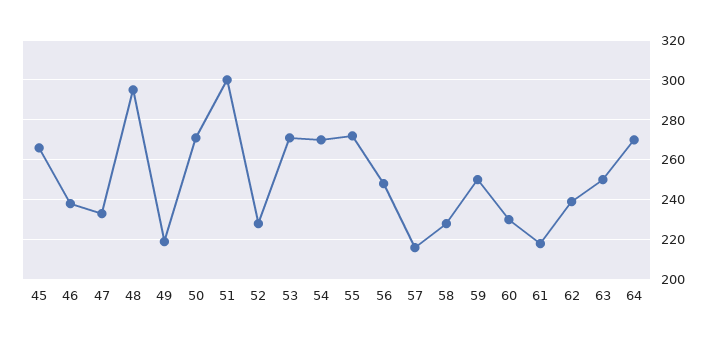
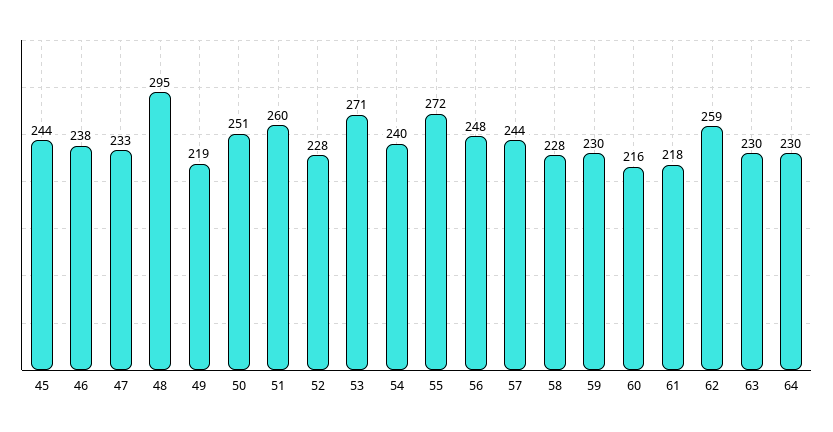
  {
-   "45": 265,
+   "45": 244,
    "46": 238,
    "47": 233,
    "48": 295,
    "49": 219,
-   "50": 270,
+   "50": 251,
-   "51": 300,
+   "51": 260,
    "52": 228,
    "53": 271,
-   "54": 270,
+   "54": 240,
    "55": 272,
    "56": 248,
-   "57": 215,
+   "57": 244,
    "58": 228,
-   "59": 250,
+   "59": 230,
-   "60": 230,
+   "60": 216,
    "61": 218,
-   "62": 240,
+   "62": 259,
-   "63": 250,
+   "63": 230,
-   "64": 270
+   "64": 230
  }

